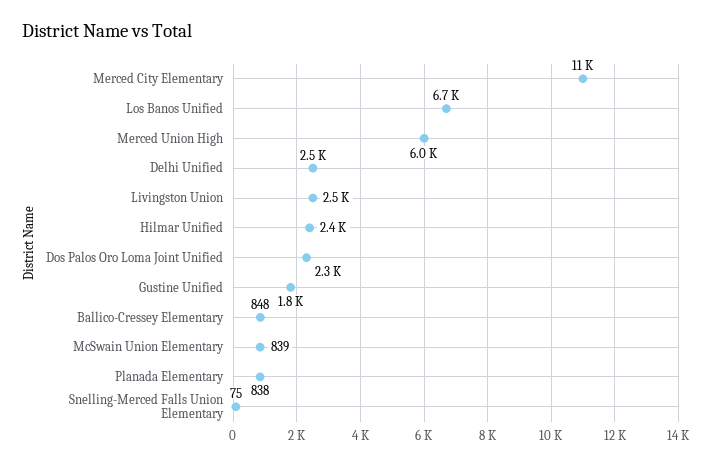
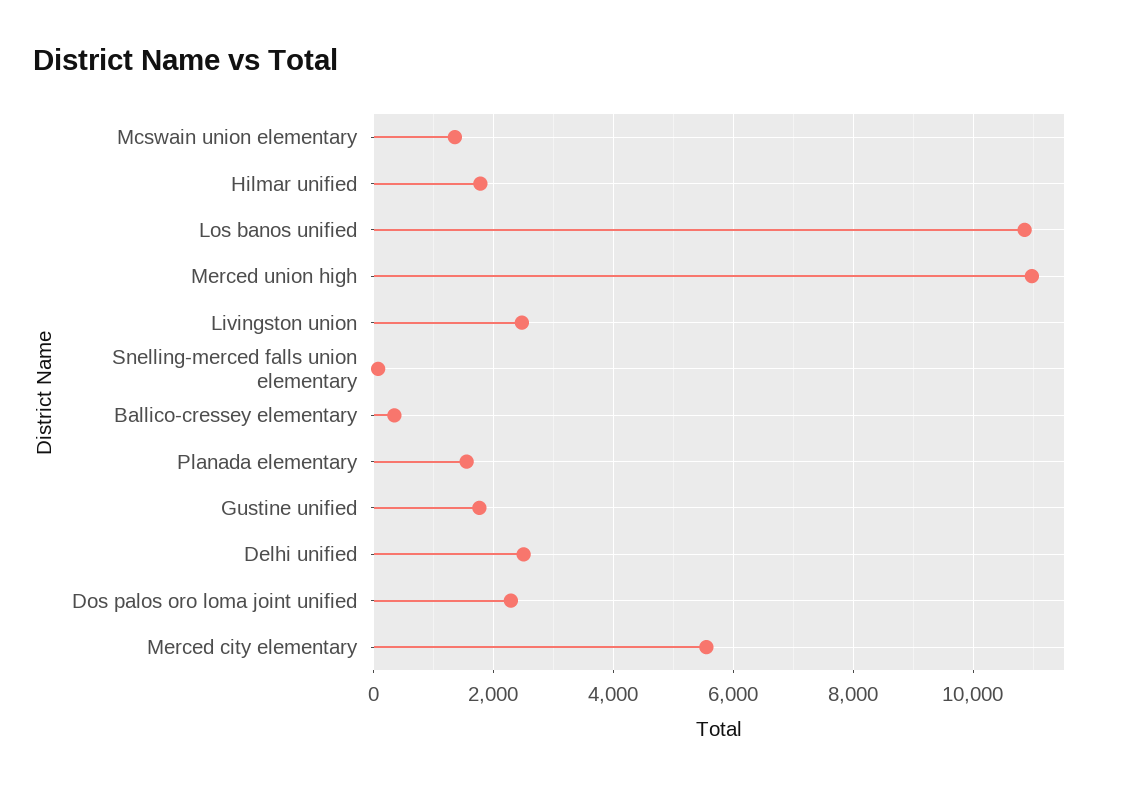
  {
-   "Merced City Elementary": 11000,
+   "Merced City Elementary": 5600,
-   "Los Banos Unified": 6700,
+   "Los Banos Unified": 10800,
-   "Merced Union High": 6000,
+   "Merced Union High": 11000,
    "Delhi Unified": 2500,
    "Livingston Union": 2500,
-   "Hilmar Unified": 2400,
+   "Hilmar Unified": 1800,
    "Dos Palos Oro Loma Joint Unified": 2300,
    "Gustine Unified": 1800,
-   "Ballico-Cressey Elementary": 848,
+   "Ballico-Cressey Elementary": 400,
-   "McSwain Union Elementary": 839,
+   "McSwain Union Elementary": 1400,
-   "Planada Elementary": 838,
+   "Planada Elementary": 1600,
    "Snelling-Merced Falls Union Elementary": 75
  }

